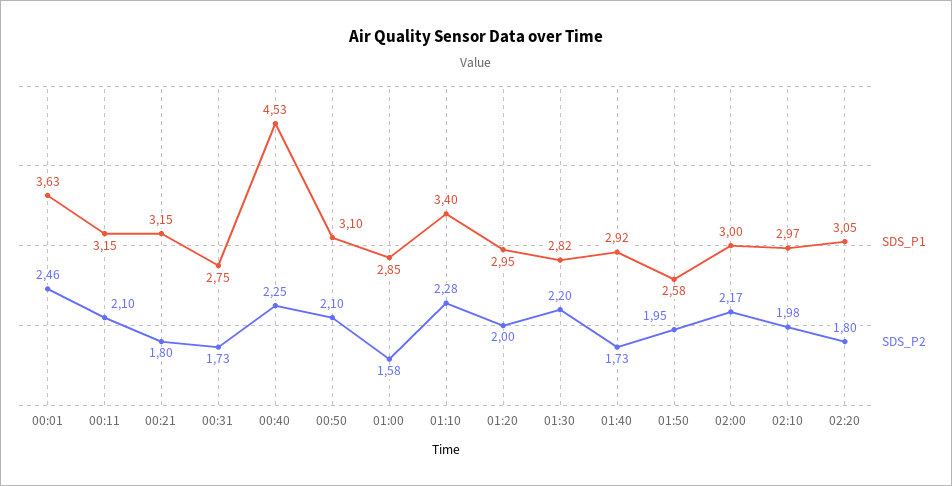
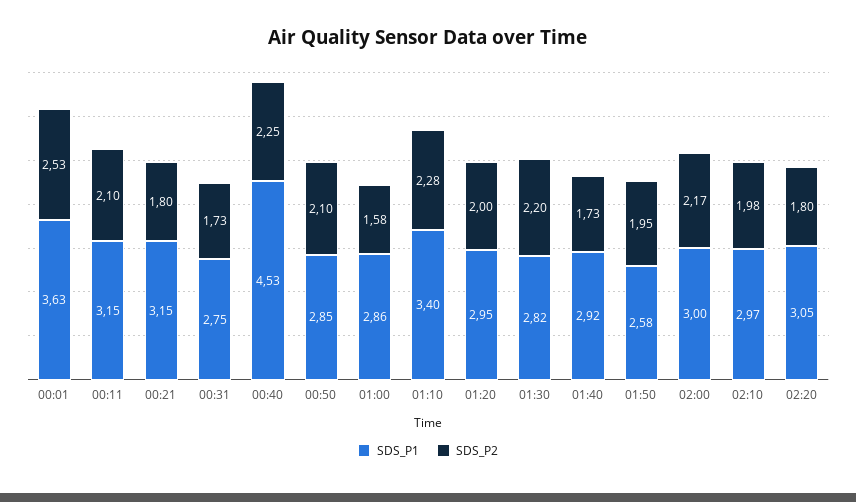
  {
    "SDS_P1": {
      "00:01": 3.63,
      "00:11": 3.15,
      "00:21": 3.15,
      "00:31": 2.75,
      "00:40": 4.53,
-     "00:50": 3.1,
+     "00:50": 2.85,
-     "01:00": 2.85,
+     "01:00": 2.86,
      "01:10": 3.4,
      "01:20": 2.95,
      "01:30": 2.82,
      "01:40": 2.92,
      "01:50": 2.58,
      "02:00": 3,
      "02:10": 2.97,
      "02:20": 3.05
    },
    "SDS_P2": {
-     "00:01": 2.46,
+     "00:01": 2.53,
      "00:11": 2.1,
      "00:21": 1.8,
      "00:31": 1.73,
      "00:40": 2.25,
      "00:50": 2.1,
      "01:00": 1.58,
      "01:10": 2.28,
      "01:20": 2,
      "01:30": 2.2,
      "01:40": 1.73,
      "01:50": 1.95,
      "02:00": 2.17,
      "02:10": 1.98,
      "02:20": 1.8
    }
  }

